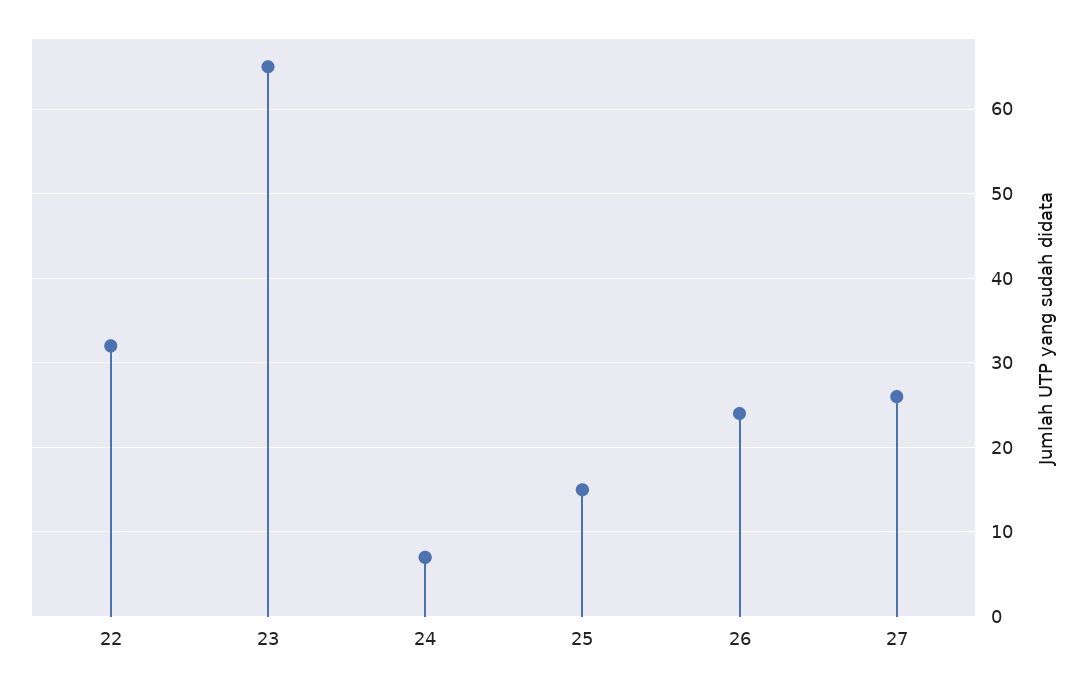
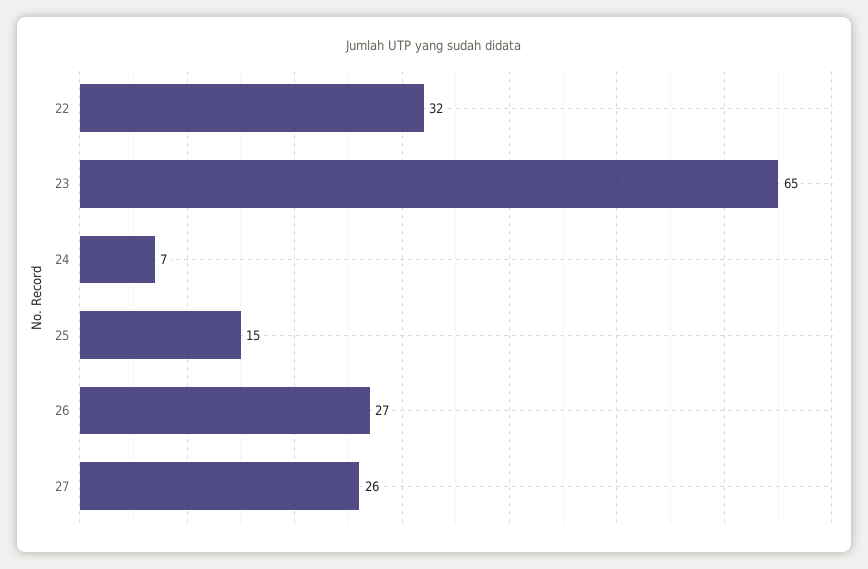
  {
    "22": 32,
    "23": 65,
    "24": 7,
    "25": 15,
-   "26": 24,
+   "26": 27,
    "27": 26
  }

